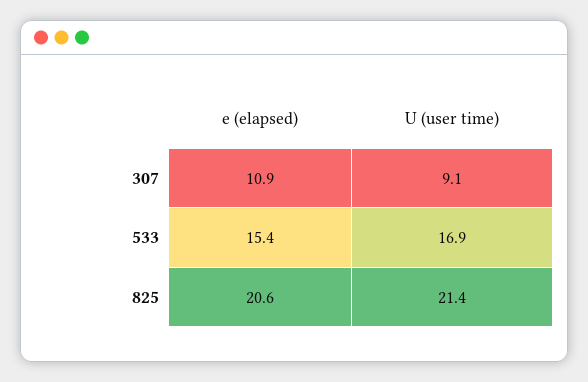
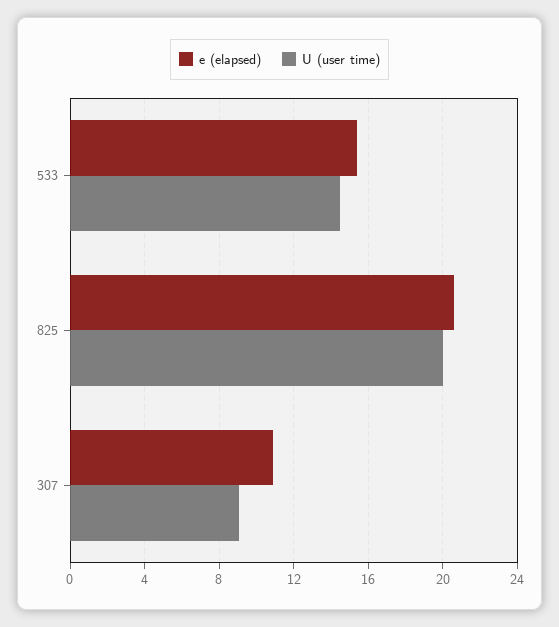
  {
    "e (elapsed)": {
      "307": 10.9,
      "533": 15.4,
      "825": 20.6
    },
    "U (user time)": {
      "307": 9.1,
-     "533": 16.9,
+     "533": 14.5,
-     "825": 21.4
+     "825": 20
    }
  }

